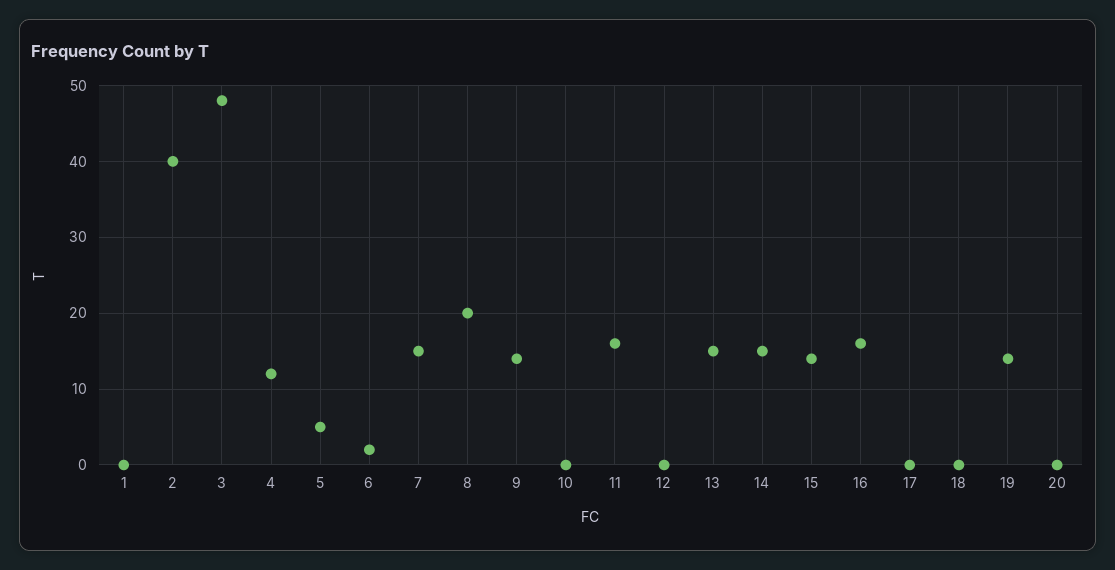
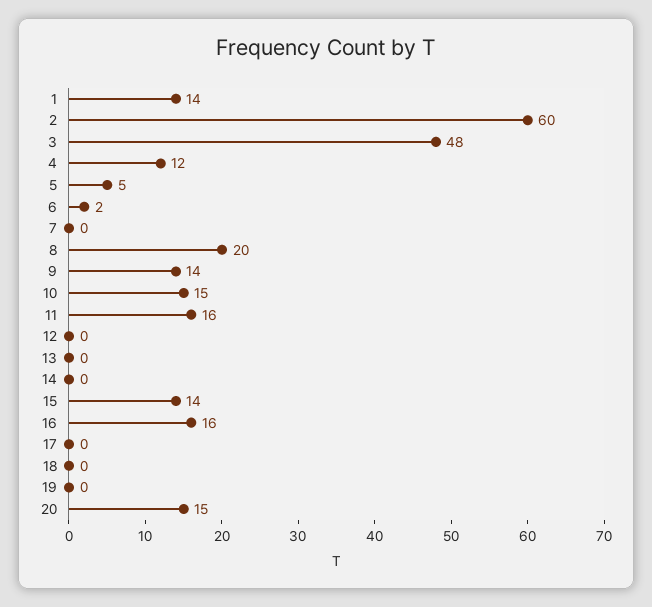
  {
-   "1": 0,
+   "1": 14,
-   "2": 40,
+   "2": 60,
    "3": 48,
    "4": 12,
    "5": 5,
    "6": 2,
-   "7": 15,
+   "7": 0,
    "8": 20,
    "9": 14,
-   "10": 0,
+   "10": 15,
    "11": 16,
    "12": 0,
-   "13": 15,
+   "13": 0,
-   "14": 15,
+   "14": 0,
    "15": 14,
    "16": 16,
    "17": 0,
    "18": 0,
-   "19": 14,
+   "19": 0,
-   "20": 0
+   "20": 15
  }

